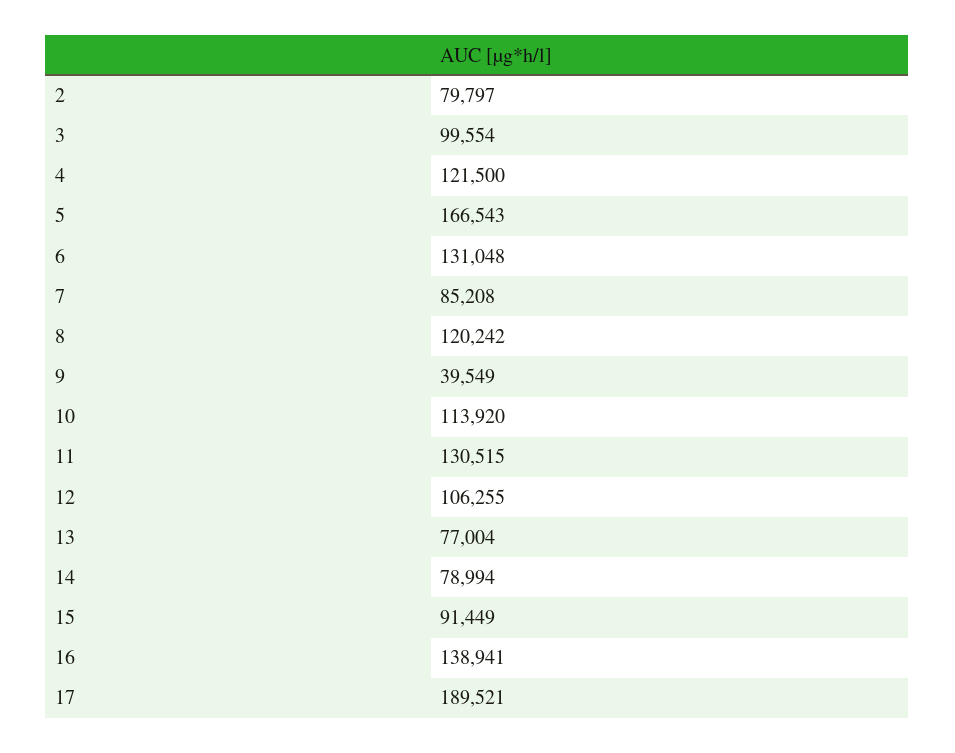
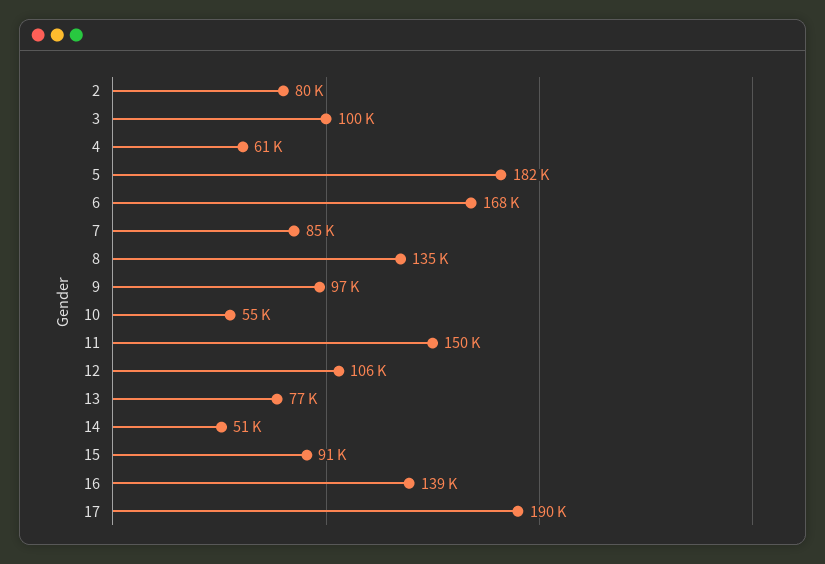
  {
    "2": 79797,
    "3": 99554,
-   "4": 121500,
+   "4": 61000,
-   "5": 166543,
+   "5": 182000,
-   "6": 131048,
+   "6": 168000,
    "7": 85208,
-   "8": 120242,
+   "8": 135000,
-   "9": 39549,
+   "9": 97000,
-   "10": 113920,
+   "10": 55000,
-   "11": 130515,
+   "11": 150000,
    "12": 106255,
    "13": 77004,
-   "14": 78994,
+   "14": 51000,
    "15": 91449,
    "16": 138941,
    "17": 189521
  }

